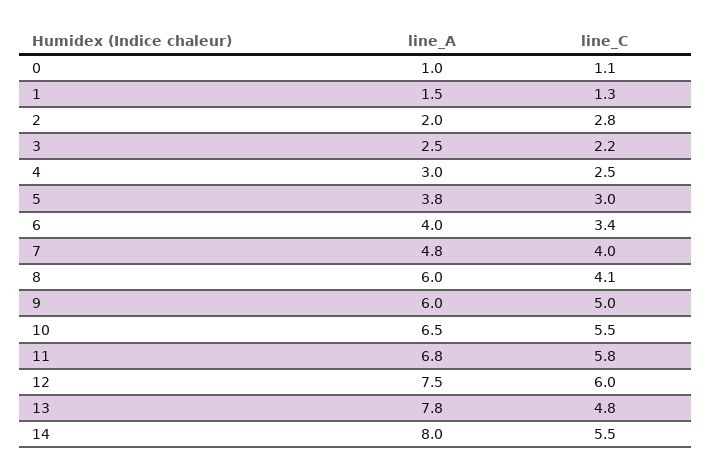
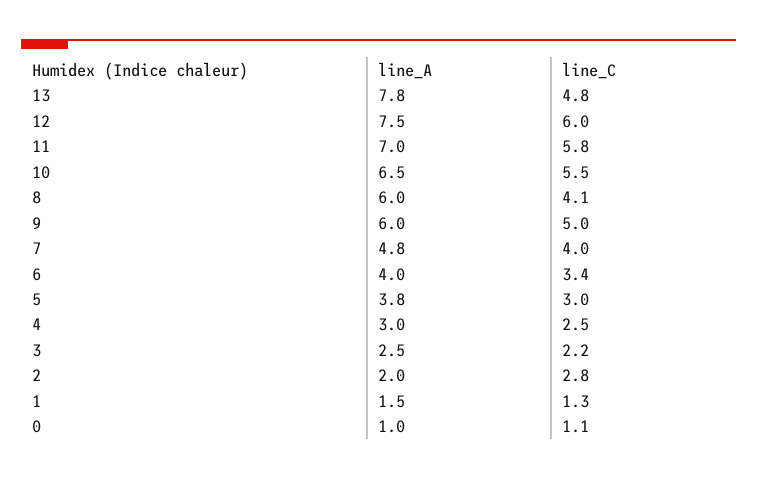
  {
    "line_A": {
      "0": 1,
      "1": 1.5,
      "2": 2,
      "3": 2.5,
      "4": 3,
      "5": 3.8,
      "6": 4,
      "7": 4.8,
      "8": 6,
      "9": 6,
      "10": 6.5,
-     "11": 6.8,
+     "11": 7,
      "12": 7.5,
-     "13": 7.8,
+     "13": 7.8
-     "14": 8
    },
    "line_C": {
      "0": 1.1,
      "1": 1.3,
      "2": 2.8,
      "3": 2.2,
      "4": 2.5,
      "5": 3,
      "6": 3.4,
      "7": 4,
      "8": 4.1,
      "9": 5,
      "10": 5.5,
      "11": 5.8,
      "12": 6,
-     "13": 4.8,
+     "13": 4.8
-     "14": 5.5
    }
  }

